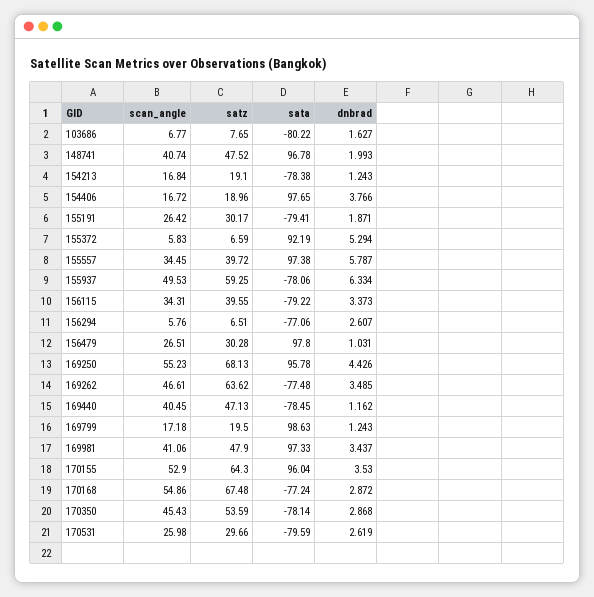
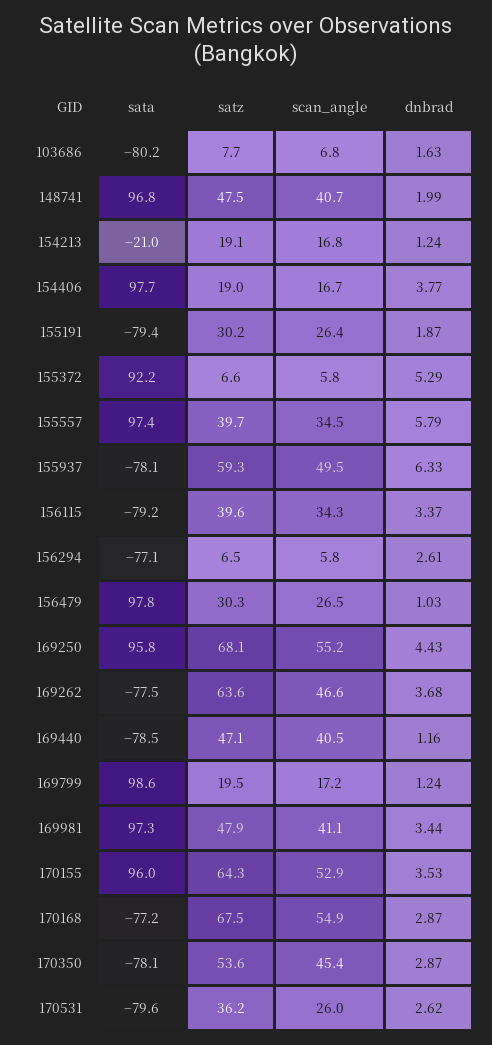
  {
    "scan_angle": {
      "103686": 6.77,
      "148741": 40.74,
      "154213": 16.84,
      "154406": 16.72,
      "155191": 26.42,
      "155372": 5.83,
      "155557": 34.45,
      "155937": 49.53,
      "156115": 34.31,
      "156294": 5.76,
      "156479": 26.51,
      "169250": 55.23,
      "169262": 46.61,
      "169440": 40.45,
      "169799": 17.18,
      "169981": 41.06,
      "170155": 52.9,
      "170168": 54.86,
      "170350": 45.43,
      "170531": 25.98
    },
    "satz": {
      "103686": 7.65,
      "148741": 47.52,
      "154213": 19.1,
      "154406": 18.96,
      "155191": 30.17,
      "155372": 6.59,
      "155557": 39.72,
      "155937": 59.25,
      "156115": 39.55,
      "156294": 6.51,
      "156479": 30.28,
      "169250": 68.13,
      "169262": 63.62,
      "169440": 47.13,
      "169799": 19.5,
      "169981": 47.9,
      "170155": 64.3,
      "170168": 67.48,
      "170350": 53.59,
-     "170531": 29.66
+     "170531": 36.2
    },
    "sata": {
      "103686": -80.22,
      "148741": 96.78,
-     "154213": -78.38,
+     "154213": -21,
      "154406": 97.65,
      "155191": -79.41,
      "155372": 92.19,
      "155557": 97.38,
      "155937": -78.06,
      "156115": -79.22,
      "156294": -77.06,
      "156479": 97.8,
      "169250": 95.78,
      "169262": -77.48,
      "169440": -78.45,
      "169799": 98.63,
      "169981": 97.33,
      "170155": 96.04,
      "170168": -77.24,
      "170350": -78.14,
      "170531": -79.59
    },
    "dnbrad": {
      "103686": 1.627,
      "148741": 1.993,
      "154213": 1.243,
      "154406": 3.766,
      "155191": 1.871,
      "155372": 5.294,
      "155557": 5.787,
      "155937": 6.334,
      "156115": 3.373,
      "156294": 2.607,
      "156479": 1.031,
      "169250": 4.426,
-     "169262": 3.485,
+     "169262": 3.68,
      "169440": 1.162,
      "169799": 1.243,
      "169981": 3.437,
      "170155": 3.53,
      "170168": 2.872,
      "170350": 2.868,
      "170531": 2.619
    }
  }

